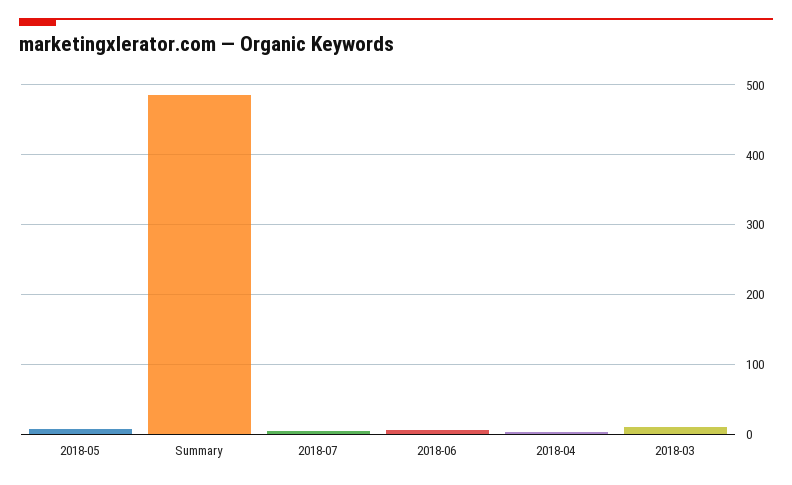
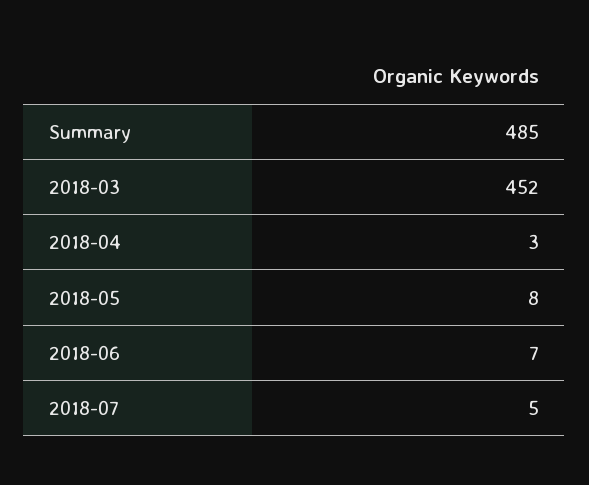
  {
    "2018-05": 8,
    "Summary": 485,
    "2018-07": 5,
    "2018-06": 7,
    "2018-04": 3,
-   "2018-03": 10
+   "2018-03": 452
  }

